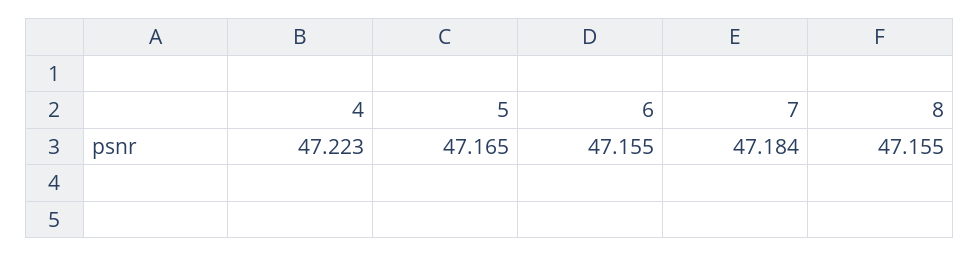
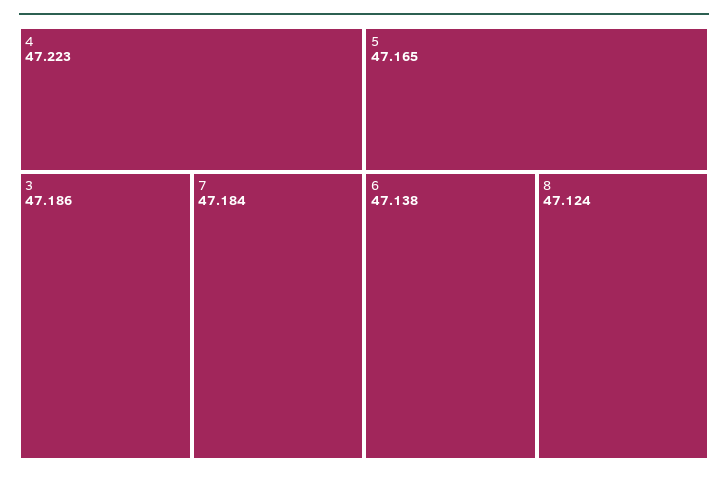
  {
    "4": 47.223,
    "5": 47.165,
-   "6": 47.155,
+   "6": 47.138,
    "7": 47.184,
-   "8": 47.155
+   "8": 47.124,
+   "3": 47.186
  }

